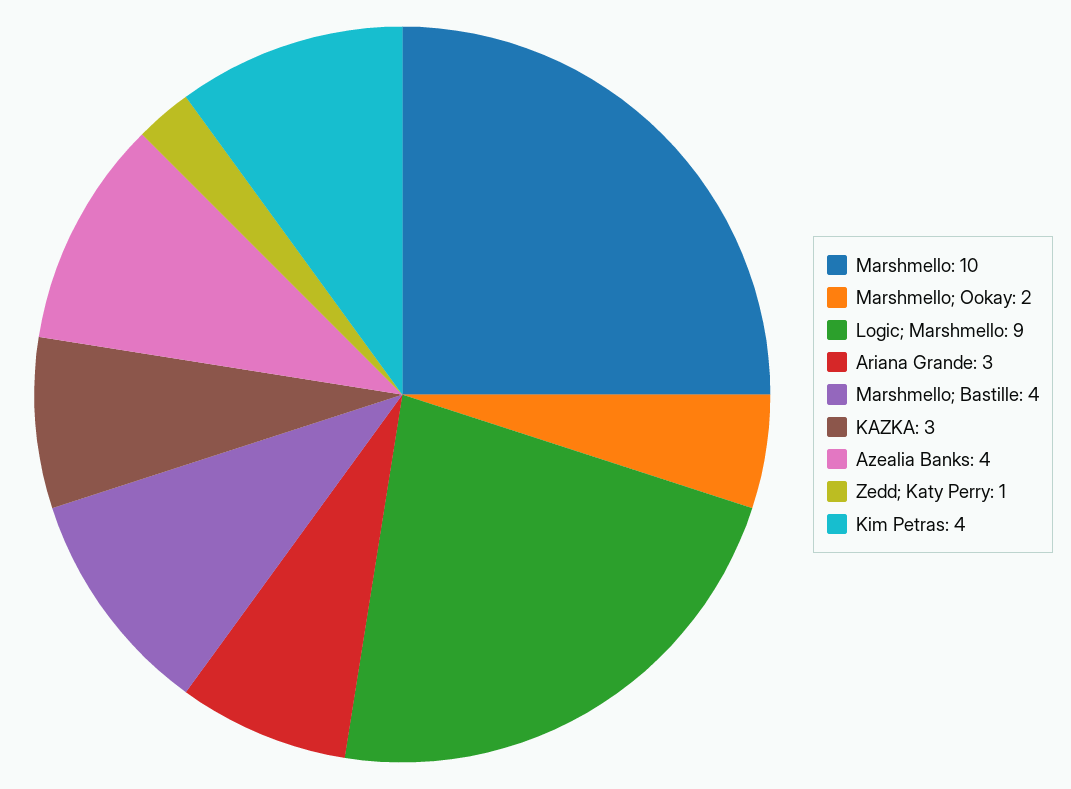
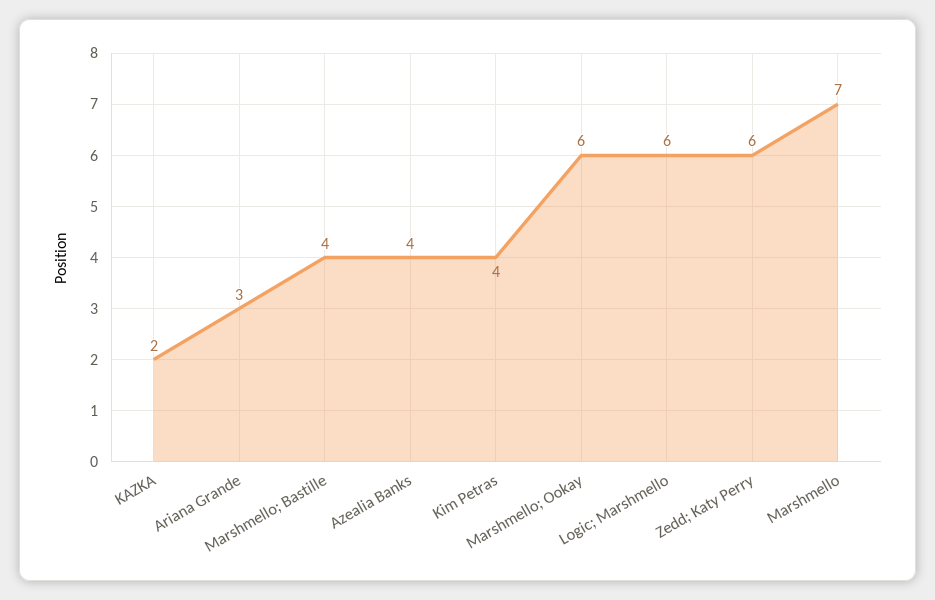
  {
-   "Marshmello": 10,
+   "Marshmello": 7,
-   "Marshmello; Ookay": 2,
+   "Marshmello; Ookay": 6,
-   "Logic; Marshmello": 9,
+   "Logic; Marshmello": 6,
    "Ariana Grande": 3,
    "Marshmello; Bastille": 4,
-   "KAZKA": 3,
+   "KAZKA": 2,
    "Azealia Banks": 4,
-   "Zedd; Katy Perry": 1,
+   "Zedd; Katy Perry": 6,
    "Kim Petras": 4
  }

